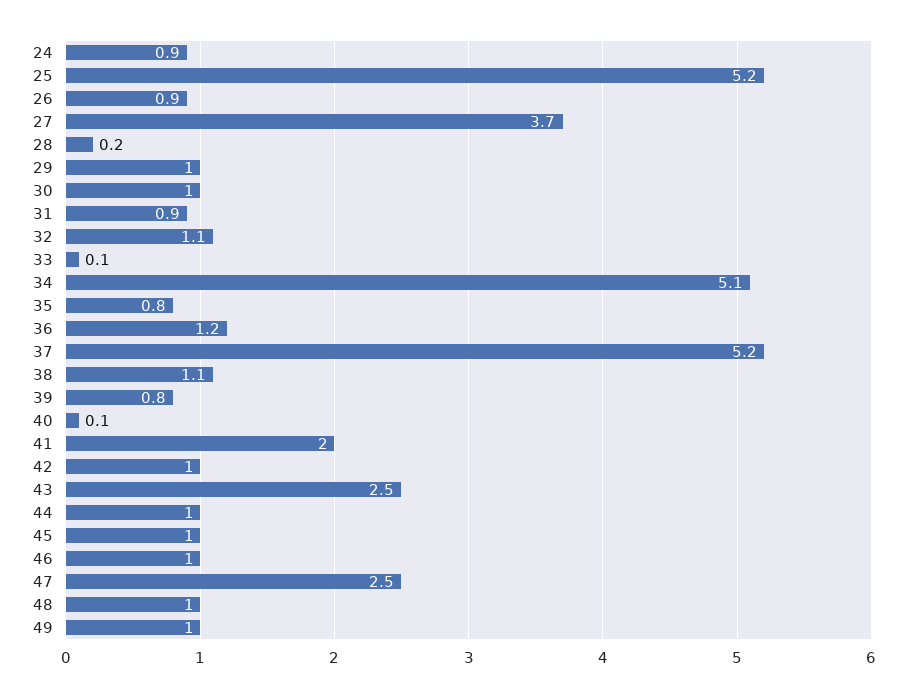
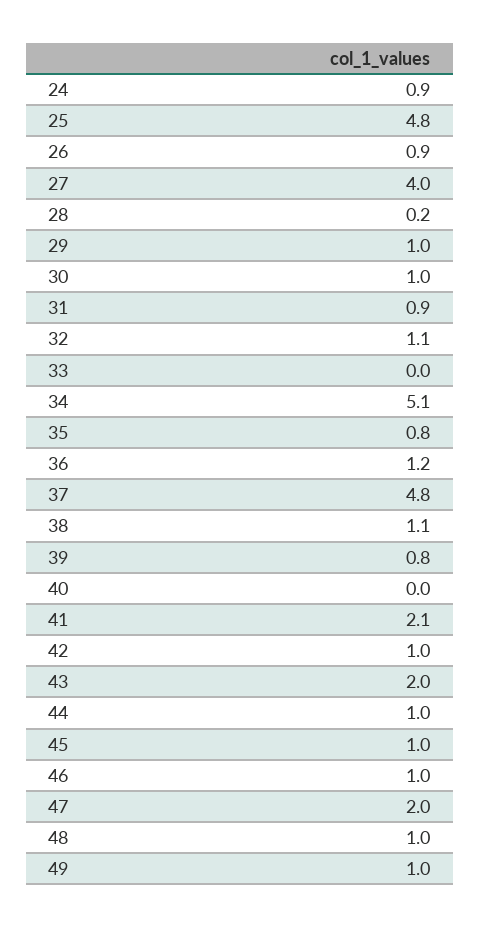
  {
    "24": 0.9,
-   "25": 5.2,
+   "25": 4.8,
    "26": 0.9,
-   "27": 3.7,
+   "27": 4,
    "28": 0.2,
    "29": 1,
    "30": 1,
    "31": 0.9,
    "32": 1.1,
-   "33": 0.1,
+   "33": 0,
    "34": 5.1,
    "35": 0.8,
    "36": 1.2,
-   "37": 5.2,
+   "37": 4.8,
    "38": 1.1,
    "39": 0.8,
-   "40": 0.1,
+   "40": 0,
-   "41": 2,
+   "41": 2.1,
    "42": 1,
-   "43": 2.5,
+   "43": 2,
    "44": 1,
    "45": 1,
    "46": 1,
-   "47": 2.5,
+   "47": 2,
    "48": 1,
    "49": 1
  }

